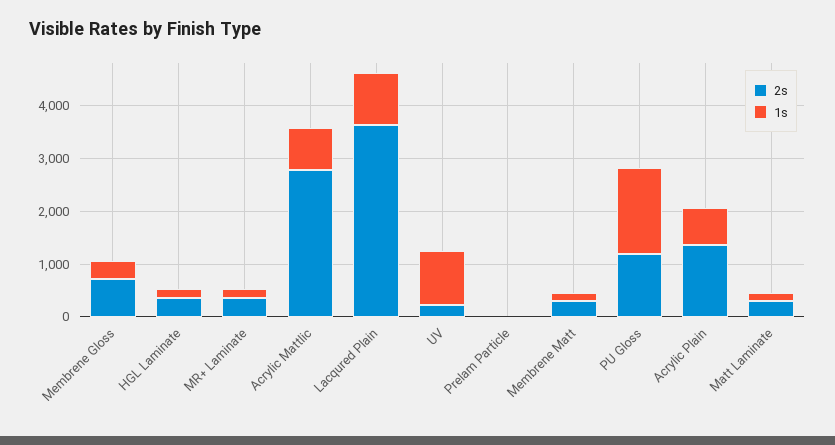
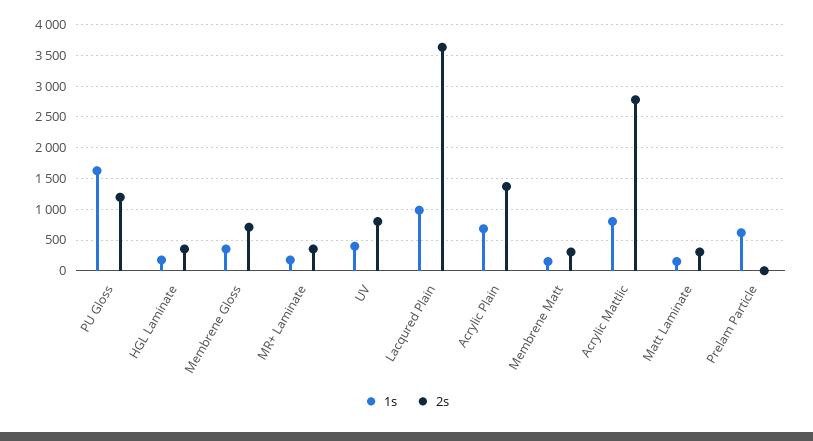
  {
    "2s": {
      "Membrene Gloss": 700,
      "HGL Laminate": 400,
      "MR+ Laminate": 400,
      "Acrylic Mattlic": 2800,
      "Lacqured Plain": 3600,
-     "UV": 200,
+     "UV": 800,
      "Prelam Particle": 0,
      "Membrene Matt": 300,
      "PU Gloss": 1200,
      "Acrylic Plain": 1400,
      "Matt Laminate": 300
    },
    "1s": {
      "Membrene Gloss": 400,
      "HGL Laminate": 200,
      "MR+ Laminate": 200,
      "Acrylic Mattlic": 800,
      "Lacqured Plain": 1000,
-     "UV": 1000,
+     "UV": 400,
-     "Prelam Particle": 0,
+     "Prelam Particle": 600,
      "Membrene Matt": 200,
      "PU Gloss": 1600,
      "Acrylic Plain": 700,
      "Matt Laminate": 200
    }
  }

